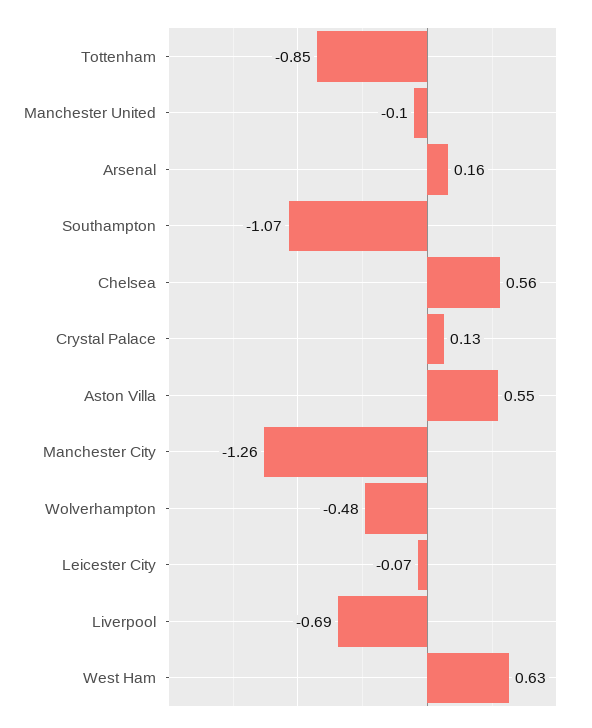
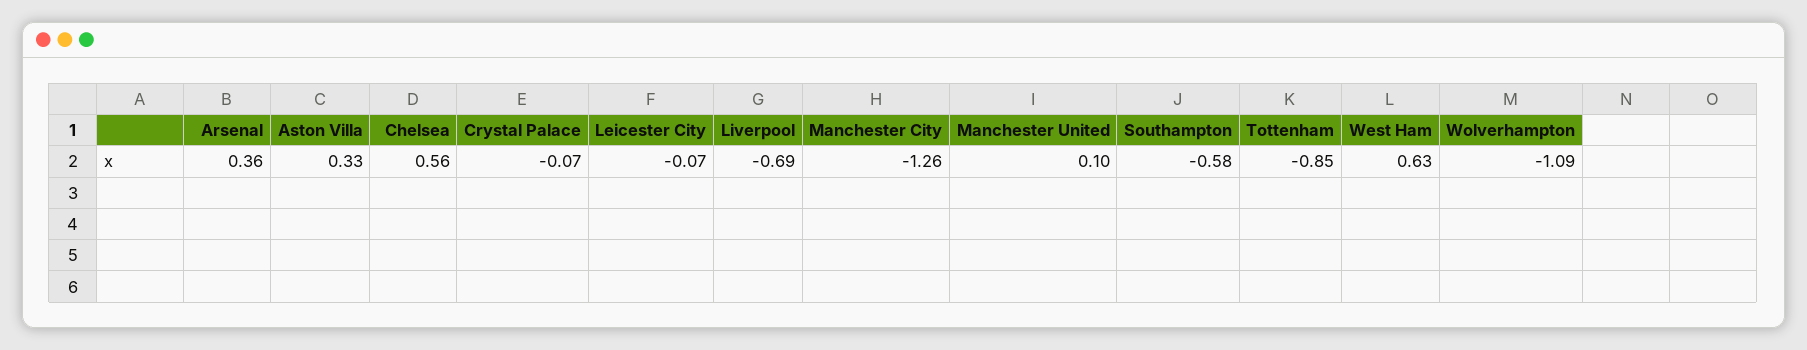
  {
    "Tottenham": -0.85,
-   "Manchester United": -0.1,
+   "Manchester United": 0.1,
-   "Arsenal": 0.16,
+   "Arsenal": 0.36,
-   "Southampton": -1.07,
+   "Southampton": -0.58,
    "Chelsea": 0.56,
-   "Crystal Palace": 0.13,
+   "Crystal Palace": -0.07,
-   "Aston Villa": 0.55,
+   "Aston Villa": 0.33,
    "Manchester City": -1.26,
-   "Wolverhampton": -0.48,
+   "Wolverhampton": -1.09,
    "Leicester City": -0.07,
    "Liverpool": -0.69,
    "West Ham": 0.63
  }

